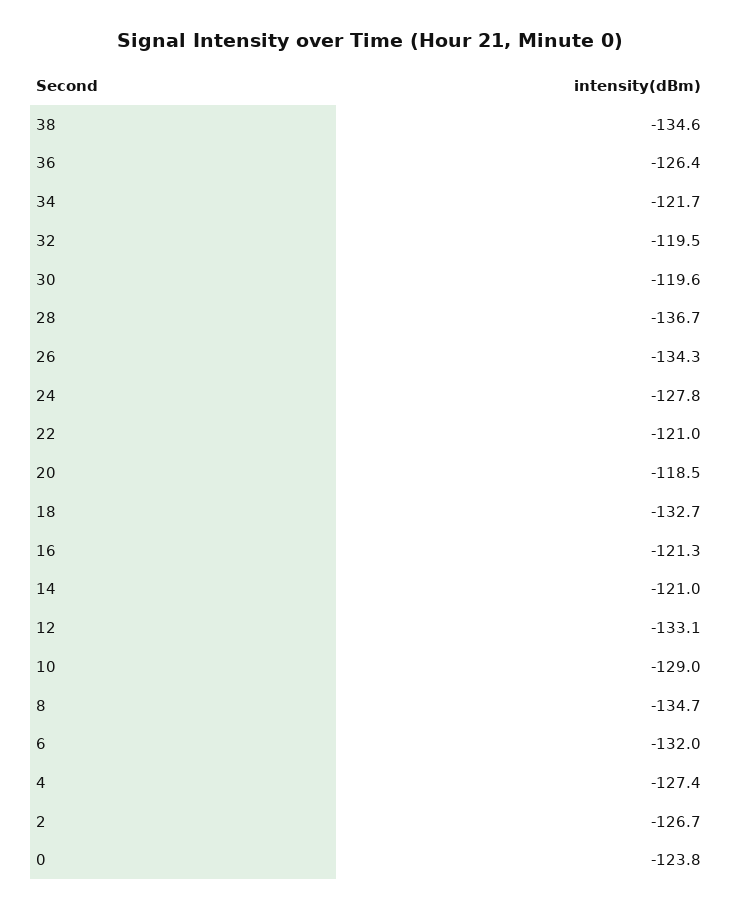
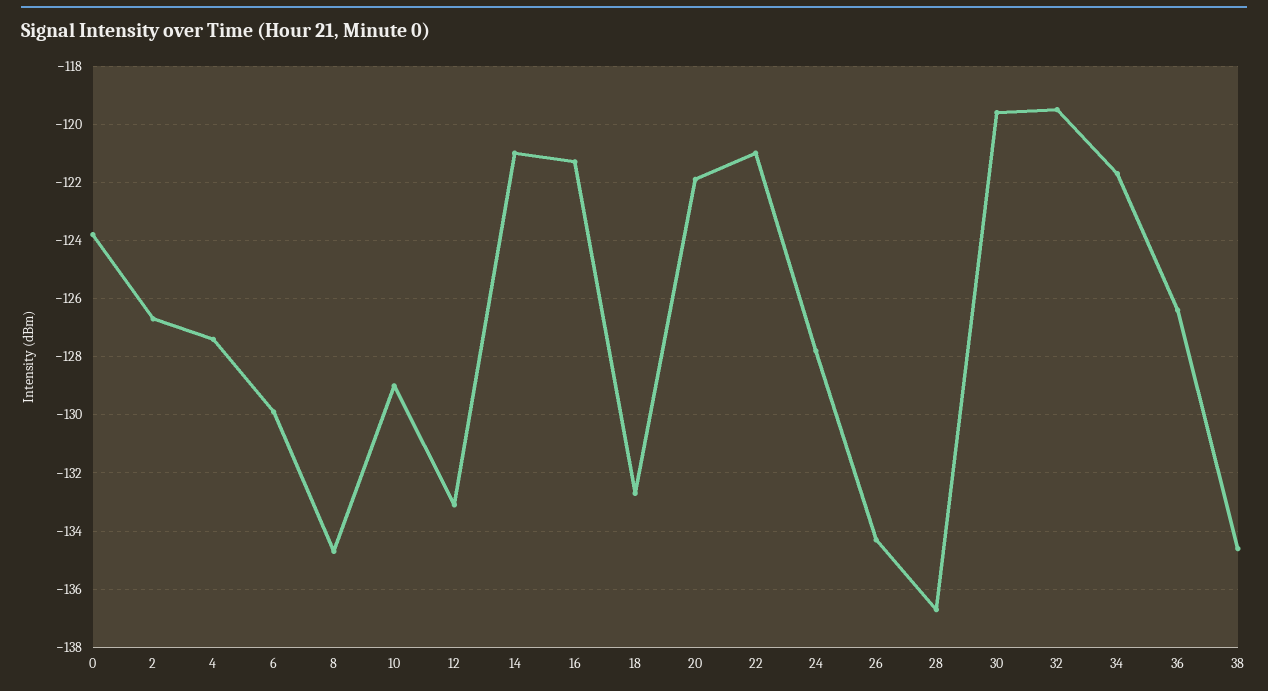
  {
    "38": -134.6,
    "36": -126.4,
    "34": -121.7,
    "32": -119.5,
    "30": -119.6,
    "28": -136.7,
    "26": -134.3,
    "24": -127.8,
    "22": -121,
-   "20": -118.5,
+   "20": -122,
    "18": -132.7,
    "16": -121.3,
    "14": -121,
    "12": -133.1,
    "10": -129,
    "8": -134.7,
-   "6": -132,
+   "6": -130,
    "4": -127.4,
    "2": -126.7,
    "0": -123.8
  }

